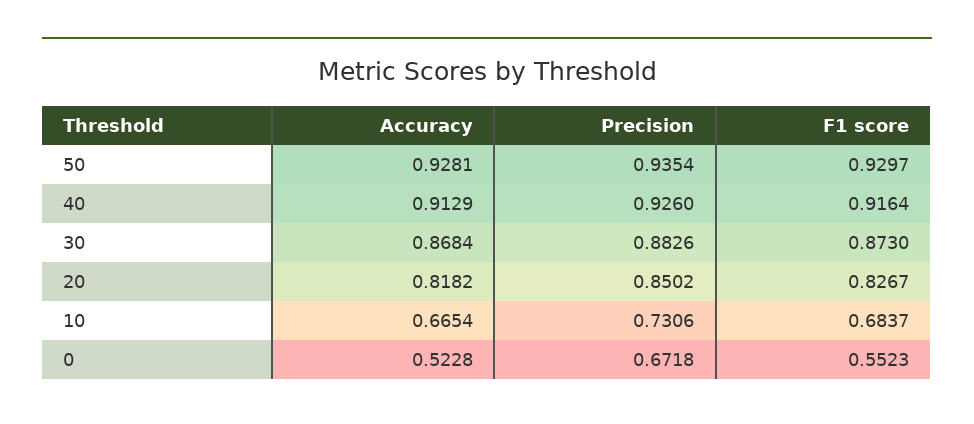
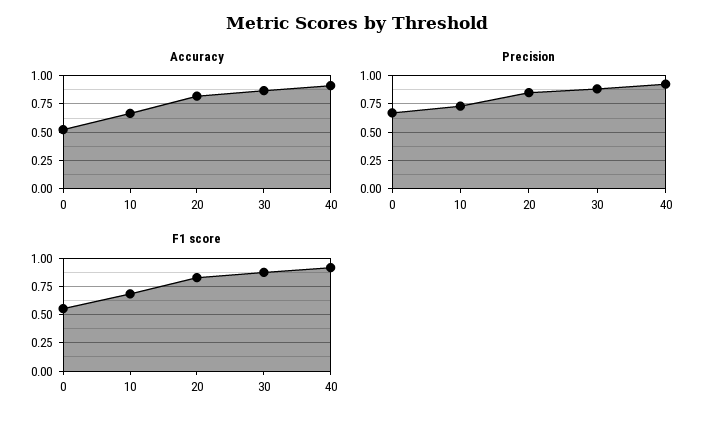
  {
    "Accuracy": {
-     "50": 0.9281,
      "40": 0.9129,
      "30": 0.8684,
      "20": 0.8182,
      "10": 0.6654,
      "0": 0.5228
    },
    "Precision": {
-     "50": 0.9354,
      "40": 0.926,
      "30": 0.8826,
      "20": 0.8502,
      "10": 0.7306,
      "0": 0.6718
    },
    "F1 score": {
-     "50": 0.9297,
      "40": 0.9164,
      "30": 0.873,
      "20": 0.8267,
      "10": 0.6837,
      "0": 0.5523
    }
  }

